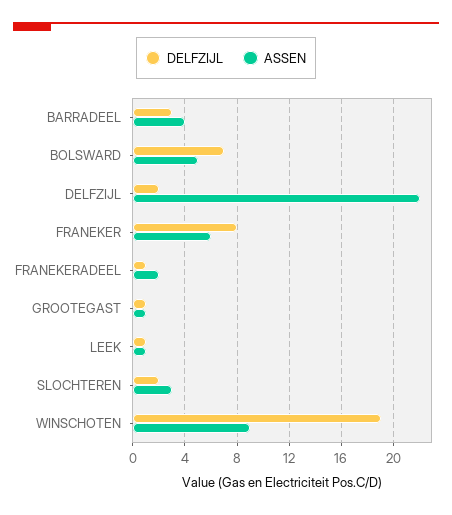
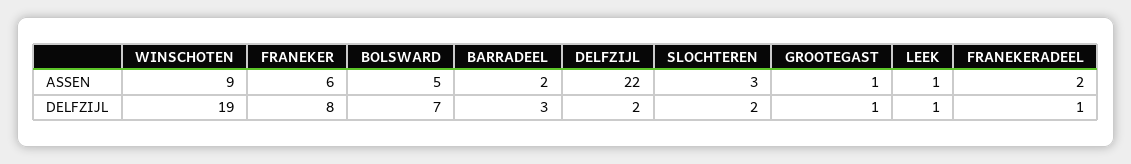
  {
    "DELFZIJL": {
      "BARRADEEL": 3,
      "BOLSWARD": 7,
      "DELFZIJL": 2,
      "FRANEKER": 8,
      "FRANEKERADEEL": 1,
      "GROOTEGAST": 1,
      "LEEK": 1,
      "SLOCHTEREN": 2,
      "WINSCHOTEN": 19
    },
    "ASSEN": {
-     "BARRADEEL": 4,
+     "BARRADEEL": 2,
      "BOLSWARD": 5,
      "DELFZIJL": 22,
      "FRANEKER": 6,
      "FRANEKERADEEL": 2,
      "GROOTEGAST": 1,
      "LEEK": 1,
      "SLOCHTEREN": 3,
      "WINSCHOTEN": 9
    }
  }

